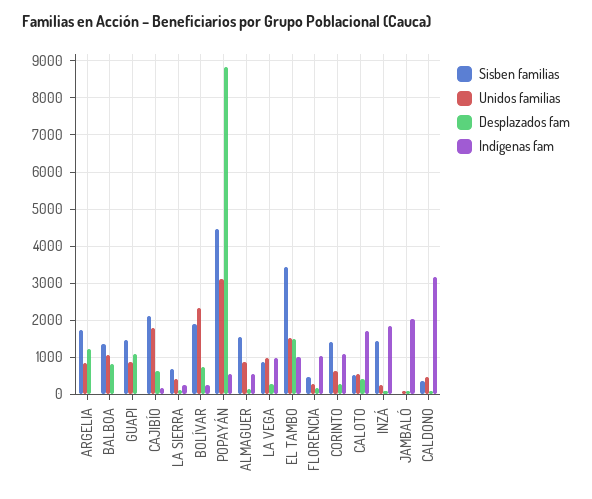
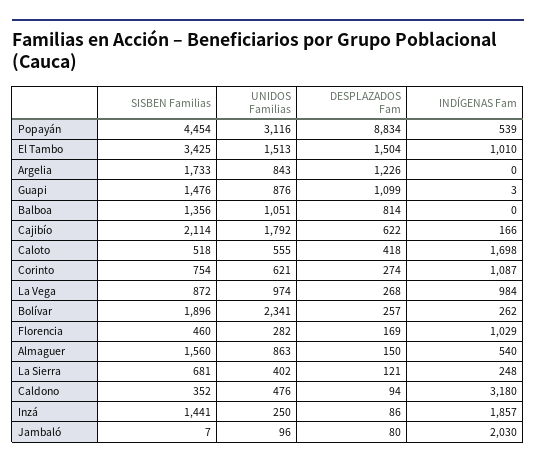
  {
    "Sisben familias": {
      "ARGELIA": 1733,
      "BALBOA": 1356,
      "GUAPI": 1476,
      "CAJIBÍO": 2114,
      "LA SIERRA": 681,
      "BOLÍVAR": 1896,
      "POPAYÁN": 4454,
      "ALMAGUER": 1560,
      "LA VEGA": 872,
      "EL TAMBO": 3425,
      "FLORENCIA": 460,
-     "CORINTO": 1400,
+     "CORINTO": 754,
      "CALOTO": 518,
      "INZÁ": 1441,
      "JAMBALÓ": 7,
      "CALDONO": 352
    },
    "Unidos familias": {
      "ARGELIA": 843,
      "BALBOA": 1051,
      "GUAPI": 876,
      "CAJIBÍO": 1792,
      "LA SIERRA": 402,
      "BOLÍVAR": 2341,
      "POPAYÁN": 3116,
      "ALMAGUER": 863,
      "LA VEGA": 974,
      "EL TAMBO": 1513,
      "FLORENCIA": 282,
      "CORINTO": 621,
      "CALOTO": 555,
      "INZÁ": 250,
      "JAMBALÓ": 96,
      "CALDONO": 476
    },
    "Desplazados fam": {
      "ARGELIA": 1226,
      "BALBOA": 814,
      "GUAPI": 1099,
      "CAJIBÍO": 622,
      "LA SIERRA": 121,
-     "BOLÍVAR": 800,
+     "BOLÍVAR": 257,
      "POPAYÁN": 8834,
      "ALMAGUER": 150,
      "LA VEGA": 268,
      "EL TAMBO": 1504,
      "FLORENCIA": 169,
      "CORINTO": 274,
      "CALOTO": 418,
      "INZÁ": 86,
      "JAMBALÓ": 80,
      "CALDONO": 94
    },
    "Indígenas fam": {
      "ARGELIA": 0,
      "BALBOA": 0,
      "GUAPI": 3,
      "CAJIBÍO": 166,
      "LA SIERRA": 248,
      "BOLÍVAR": 262,
      "POPAYÁN": 539,
      "ALMAGUER": 540,
      "LA VEGA": 984,
      "EL TAMBO": 1010,
      "FLORENCIA": 1029,
      "CORINTO": 1087,
      "CALOTO": 1698,
      "INZÁ": 1857,
      "JAMBALÓ": 2030,
      "CALDONO": 3180
    }
  }

